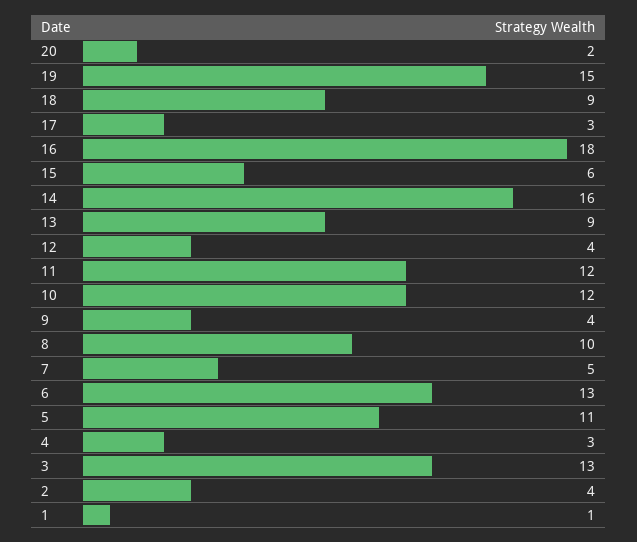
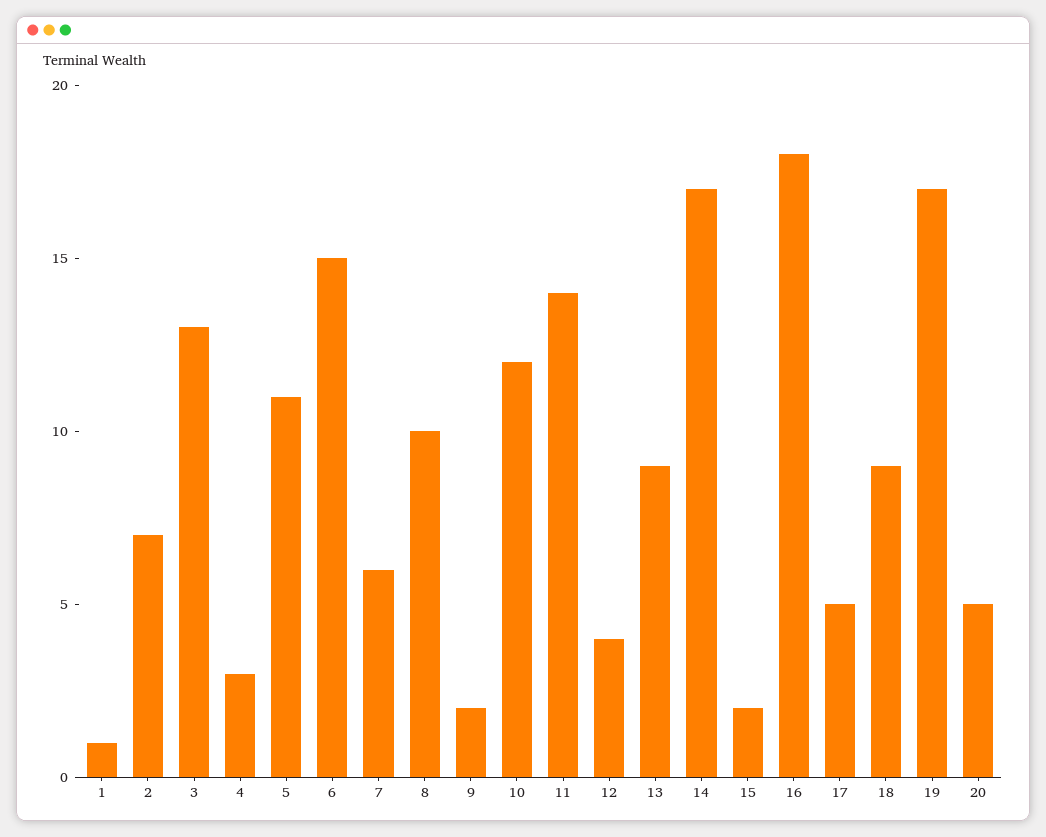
  {
-   "20": 2,
+   "20": 5,
-   "19": 15,
+   "19": 17,
    "18": 9,
-   "17": 3,
+   "17": 5,
    "16": 18,
-   "15": 6,
+   "15": 2,
-   "14": 16,
+   "14": 17,
    "13": 9,
    "12": 4,
-   "11": 12,
+   "11": 14,
    "10": 12,
-   "9": 4,
+   "9": 2,
    "8": 10,
-   "7": 5,
+   "7": 6,
-   "6": 13,
+   "6": 15,
    "5": 11,
    "4": 3,
    "3": 13,
-   "2": 4,
+   "2": 7,
    "1": 1
  }

